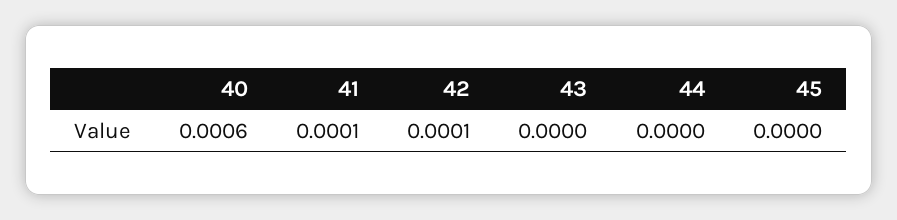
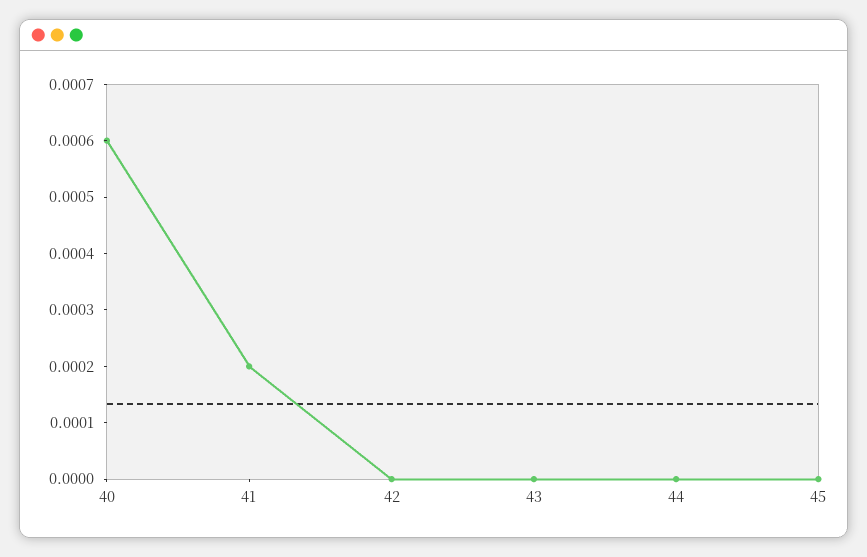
  {
    "40": 0.0006,
-   "41": 0.0001,
+   "41": 0.0002,
-   "42": 0.0001,
+   "42": 0,
    "43": 0,
    "44": 0,
    "45": 0
  }

